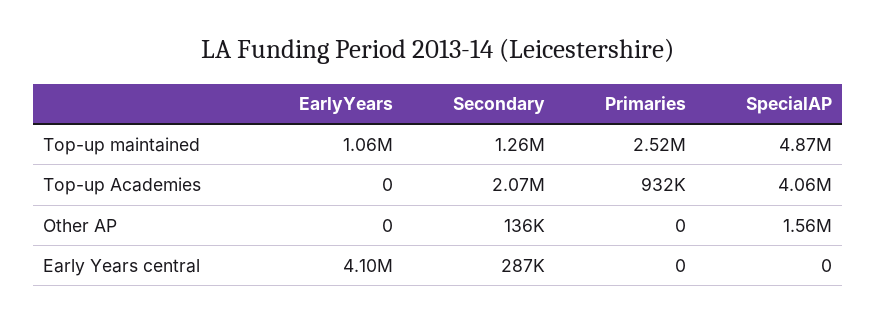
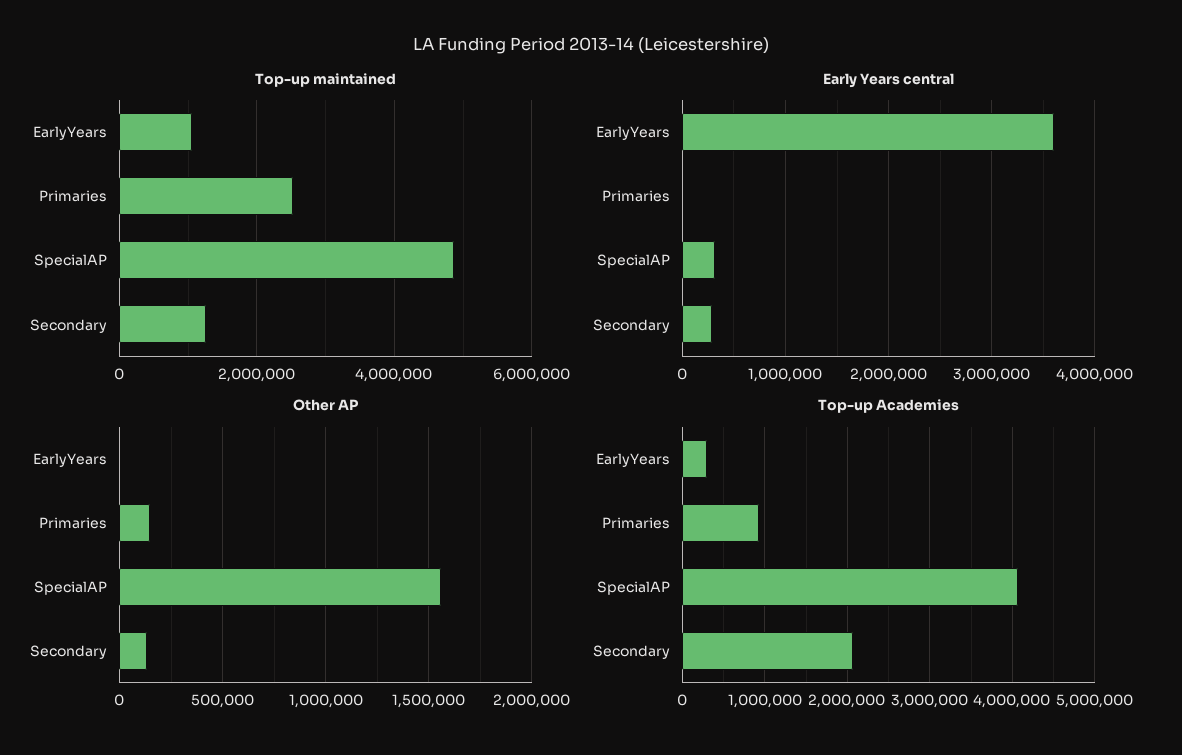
  {
    "Top-up maintained": {
      "EarlyYears": 1060000,
      "Secondary": 1260000,
      "Primaries": 2520000,
      "SpecialAP": 4870000
    },
    "Top-up Academies": {
-     "EarlyYears": 0,
+     "EarlyYears": 300000,
      "Secondary": 2070000,
      "Primaries": 932000,
      "SpecialAP": 4060000
    },
    "Other AP": {
      "EarlyYears": 0,
      "Secondary": 136000,
-     "Primaries": 0,
+     "Primaries": 150000,
      "SpecialAP": 1560000
    },
    "Early Years central": {
-     "EarlyYears": 4100000,
+     "EarlyYears": 3600000,
      "Secondary": 287000,
      "Primaries": 0,
-     "SpecialAP": 0
+     "SpecialAP": 300000
    }
  }

